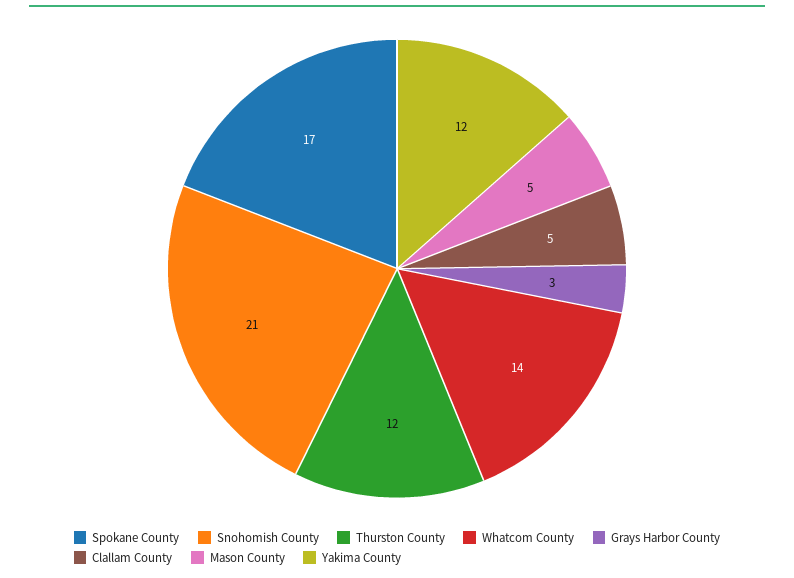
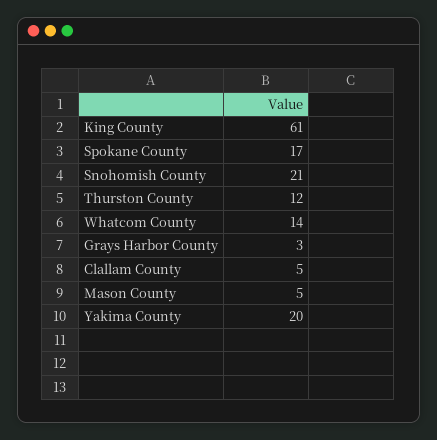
  {
    "Spokane County": 17,
    "Snohomish County": 21,
    "Thurston County": 12,
    "Whatcom County": 14,
    "Grays Harbor County": 3,
    "Clallam County": 5,
    "Mason County": 5,
-   "Yakima County": 12
+   "Yakima County": 20,
+   "King County": 61
  }

